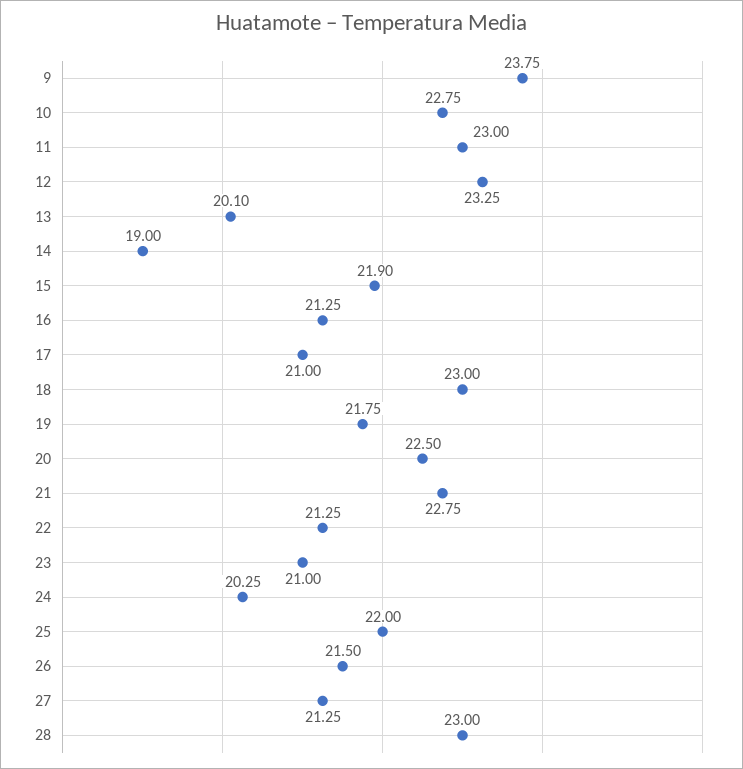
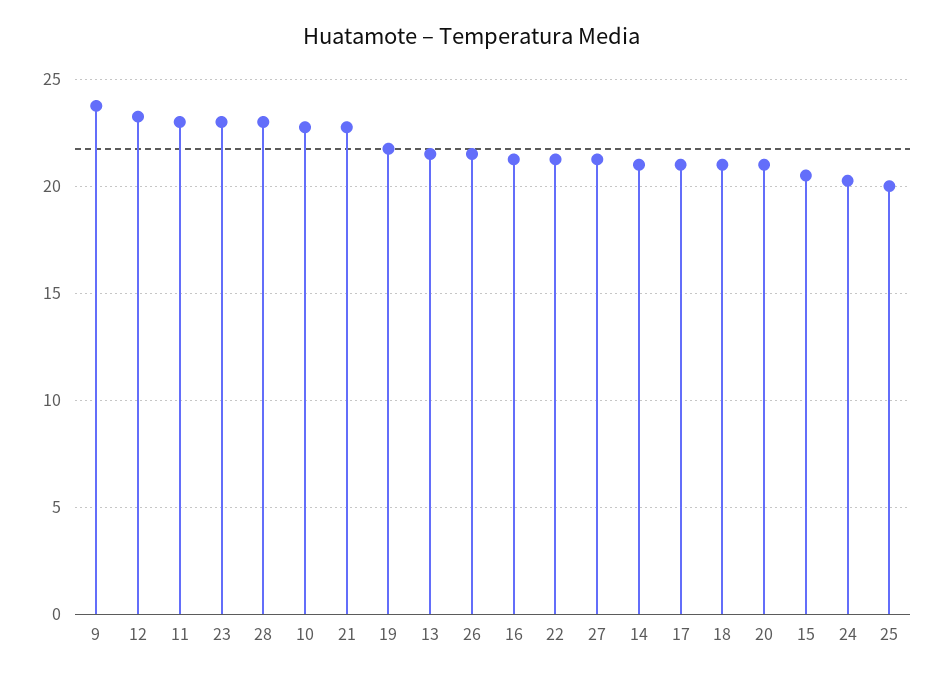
  {
    "9": 23.75,
    "10": 22.75,
    "11": 23,
    "12": 23.25,
-   "13": 20.1,
+   "13": 21.5,
-   "14": 19,
+   "14": 21,
-   "15": 21.9,
+   "15": 20.5,
    "16": 21.25,
    "17": 21,
-   "18": 23,
+   "18": 21,
    "19": 21.75,
-   "20": 22.5,
+   "20": 21,
    "21": 22.75,
    "22": 21.25,
-   "23": 21,
+   "23": 23,
    "24": 20.25,
-   "25": 22,
+   "25": 20,
    "26": 21.5,
    "27": 21.25,
    "28": 23
  }

